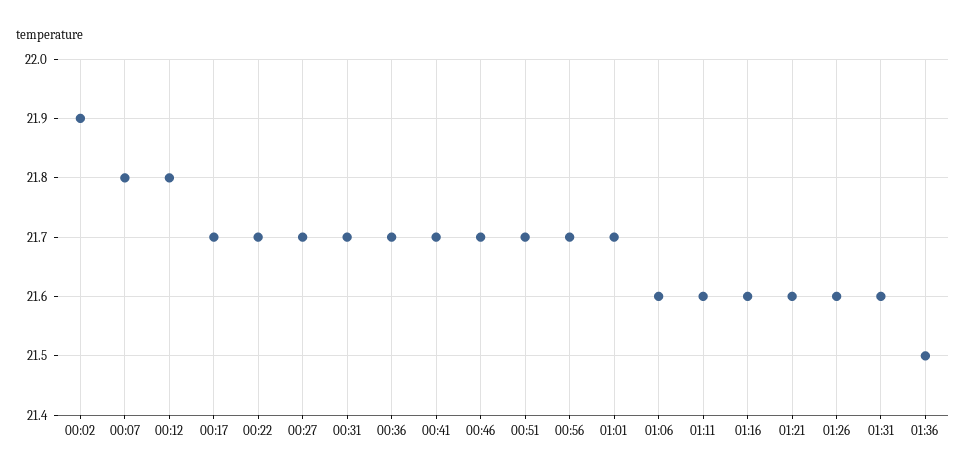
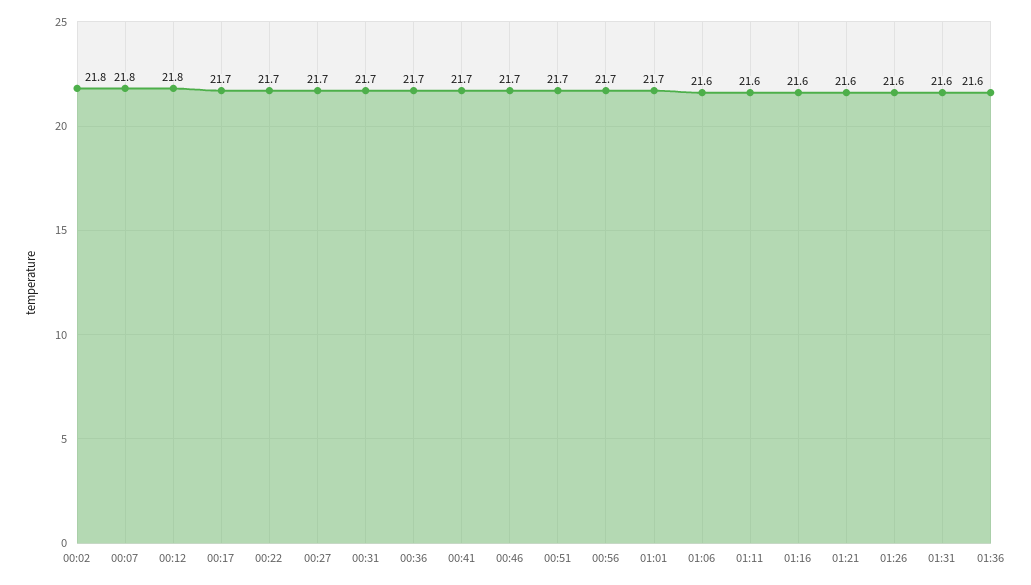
  {
-   "00:02": 21.9,
+   "00:02": 21.8,
    "00:07": 21.8,
    "00:12": 21.8,
    "00:17": 21.7,
    "00:22": 21.7,
    "00:27": 21.7,
    "00:31": 21.7,
    "00:36": 21.7,
    "00:41": 21.7,
    "00:46": 21.7,
    "00:51": 21.7,
    "00:56": 21.7,
    "01:01": 21.7,
    "01:06": 21.6,
    "01:11": 21.6,
    "01:16": 21.6,
    "01:21": 21.6,
    "01:26": 21.6,
    "01:31": 21.6,
-   "01:36": 21.5
+   "01:36": 21.6
  }

